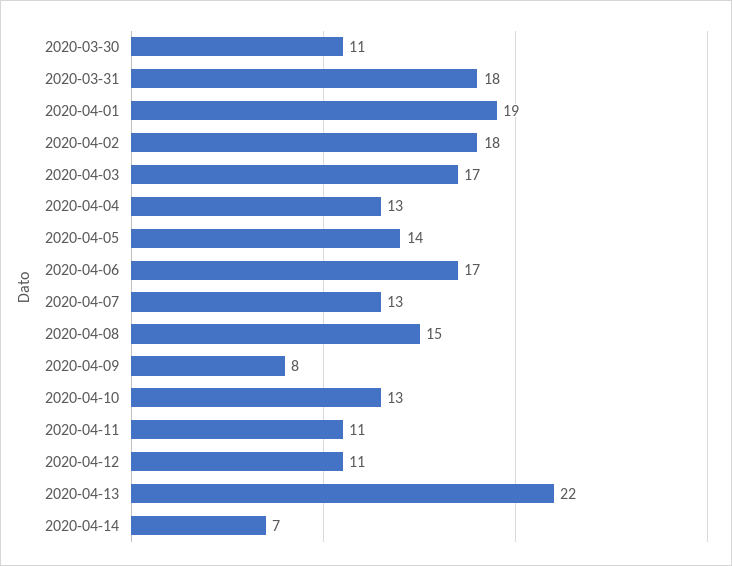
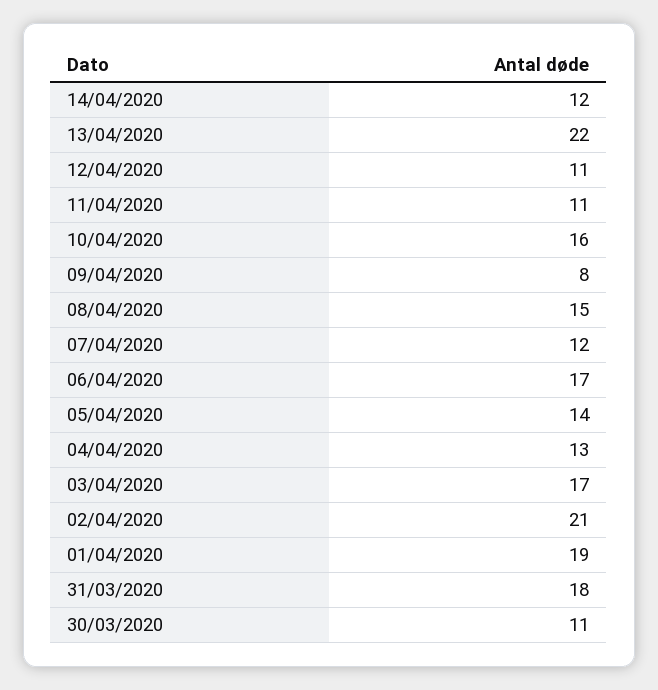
  {
    "2020-03-30": 11,
    "2020-03-31": 18,
    "2020-04-01": 19,
-   "2020-04-02": 18,
+   "2020-04-02": 21,
    "2020-04-03": 17,
    "2020-04-04": 13,
    "2020-04-05": 14,
    "2020-04-06": 17,
-   "2020-04-07": 13,
+   "2020-04-07": 12,
    "2020-04-08": 15,
    "2020-04-09": 8,
-   "2020-04-10": 13,
+   "2020-04-10": 16,
    "2020-04-11": 11,
    "2020-04-12": 11,
    "2020-04-13": 22,
-   "2020-04-14": 7
+   "2020-04-14": 12
  }

